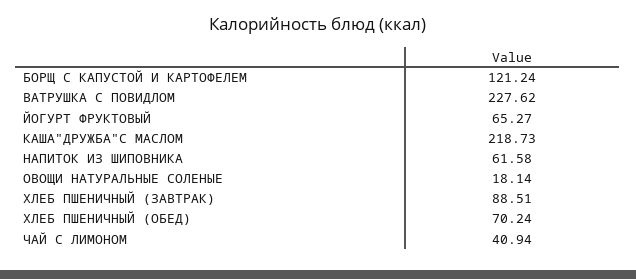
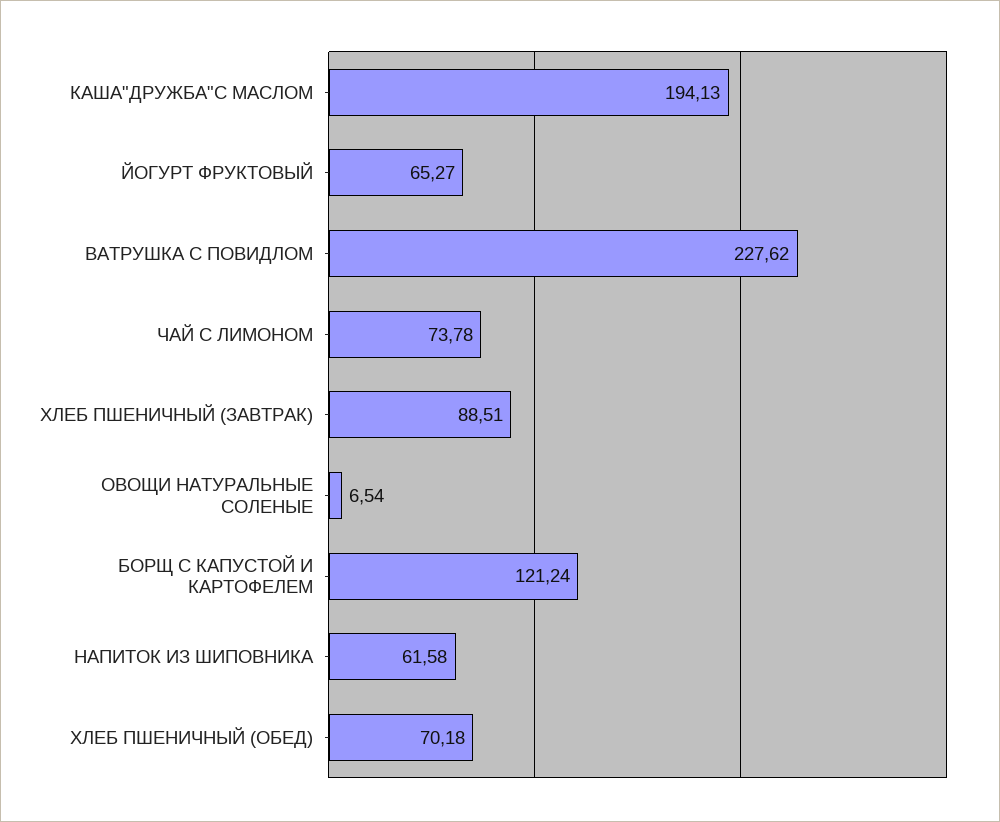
  {
    "БОРЩ С КАПУСТОЙ И КАРТОФЕЛЕМ": 121.24,
    "ВАТРУШКА С ПОВИДЛОМ": 227.62,
    "ЙОГУРТ ФРУКТОВЫЙ": 65.27,
-   "КАША\"ДРУЖБА\"С МАСЛОМ": 218.73,
+   "КАША\"ДРУЖБА\"С МАСЛОМ": 194.13,
    "НАПИТОК ИЗ ШИПОВНИКА": 61.58,
-   "ОВОЩИ НАТУРАЛЬНЫЕ СОЛЕНЫЕ": 18.14,
+   "ОВОЩИ НАТУРАЛЬНЫЕ СОЛЕНЫЕ": 6.54,
    "ХЛЕБ ПШЕНИЧНЫЙ (ЗАВТРАК)": 88.51,
-   "ХЛЕБ ПШЕНИЧНЫЙ (ОБЕД)": 70.24,
+   "ХЛЕБ ПШЕНИЧНЫЙ (ОБЕД)": 70.18,
-   "ЧАЙ С ЛИМОНОМ": 40.94
+   "ЧАЙ С ЛИМОНОМ": 73.78
  }

